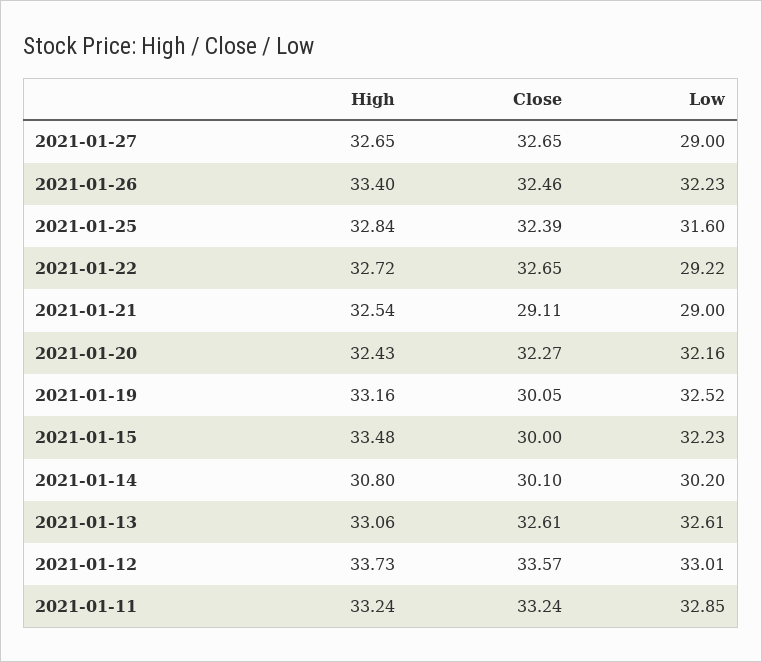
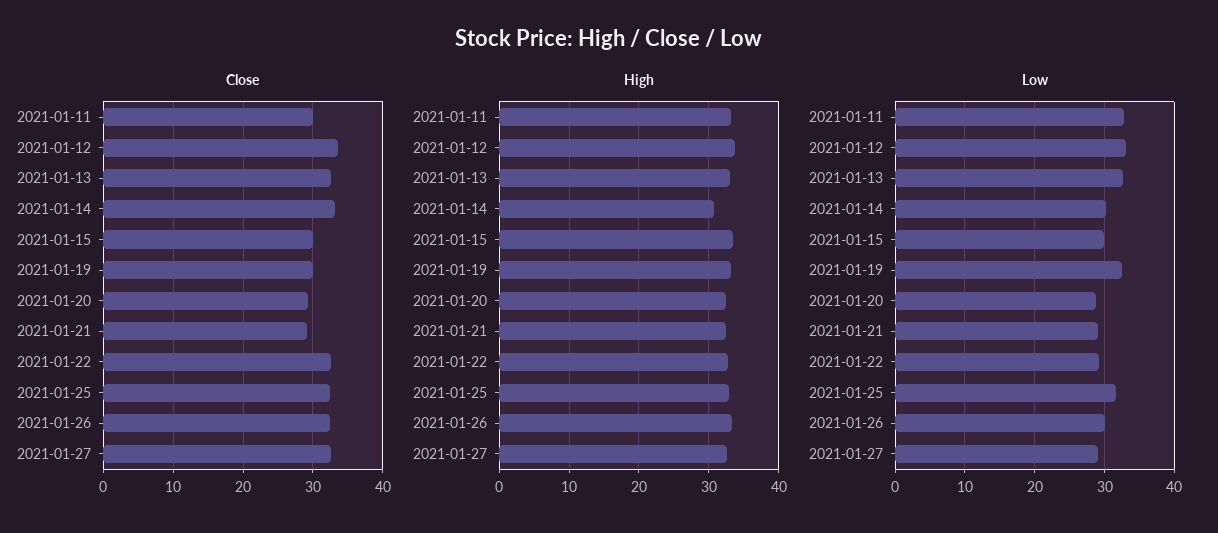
  {
    "High": {
      "2021-01-27": 32.65,
      "2021-01-26": 33.4,
      "2021-01-25": 32.84,
      "2021-01-22": 32.72,
      "2021-01-21": 32.54,
      "2021-01-20": 32.43,
      "2021-01-19": 33.16,
      "2021-01-15": 33.48,
      "2021-01-14": 30.8,
      "2021-01-13": 33.06,
      "2021-01-12": 33.73,
      "2021-01-11": 33.24
    },
    "Close": {
      "2021-01-27": 32.65,
      "2021-01-26": 32.46,
      "2021-01-25": 32.39,
      "2021-01-22": 32.65,
      "2021-01-21": 29.11,
-     "2021-01-20": 32.27,
+     "2021-01-20": 29,
      "2021-01-19": 30.05,
      "2021-01-15": 30,
-     "2021-01-14": 30.1,
+     "2021-01-14": 33,
      "2021-01-13": 32.61,
      "2021-01-12": 33.57,
-     "2021-01-11": 33.24
+     "2021-01-11": 30
    },
    "Low": {
      "2021-01-27": 29,
-     "2021-01-26": 32.23,
+     "2021-01-26": 30,
      "2021-01-25": 31.6,
      "2021-01-22": 29.22,
      "2021-01-21": 29,
-     "2021-01-20": 32.16,
+     "2021-01-20": 29,
      "2021-01-19": 32.52,
-     "2021-01-15": 32.23,
+     "2021-01-15": 30,
      "2021-01-14": 30.2,
      "2021-01-13": 32.61,
      "2021-01-12": 33.01,
      "2021-01-11": 32.85
    }
  }

